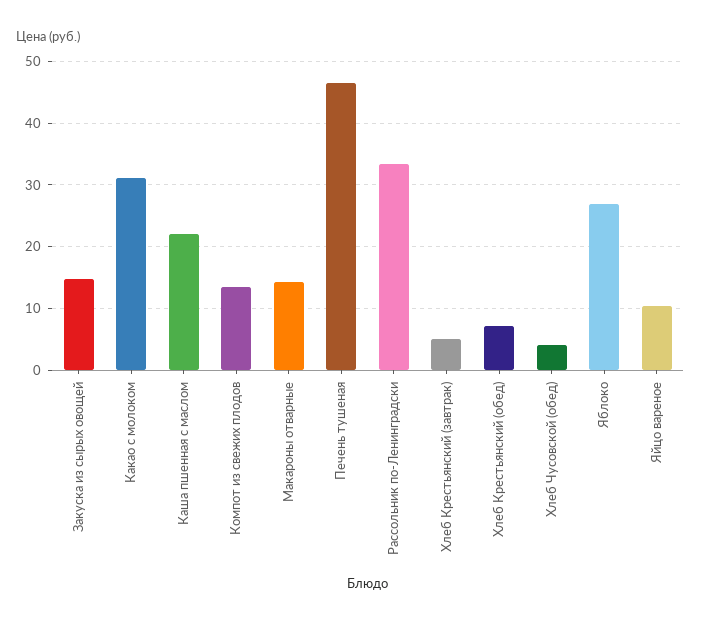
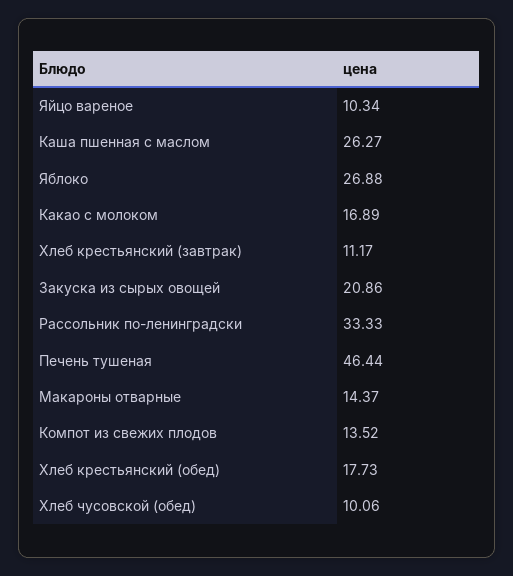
  {
-   "Закуска из сырых овощей": 15,
+   "Закуска из сырых овощей": 20.86,
-   "Какао с молоком": 31,
+   "Какао с молоком": 16.89,
-   "Каша пшенная с маслом": 22,
+   "Каша пшенная с маслом": 26.27,
    "Компот из свежих плодов": 13.52,
    "Макароны отварные": 14.37,
    "Печень тушеная": 46.44,
    "Рассольник по-Ленинградски": 33.33,
-   "Хлеб Крестьянский (завтрак)": 5,
+   "Хлеб Крестьянский (завтрак)": 11.17,
-   "Хлеб Крестьянский (обед)": 7,
+   "Хлеб Крестьянский (обед)": 17.73,
-   "Хлеб Чусовской (обед)": 4,
+   "Хлеб Чусовской (обед)": 10.06,
    "Яблоко": 26.88,
    "Яйцо вареное": 10.34
  }

